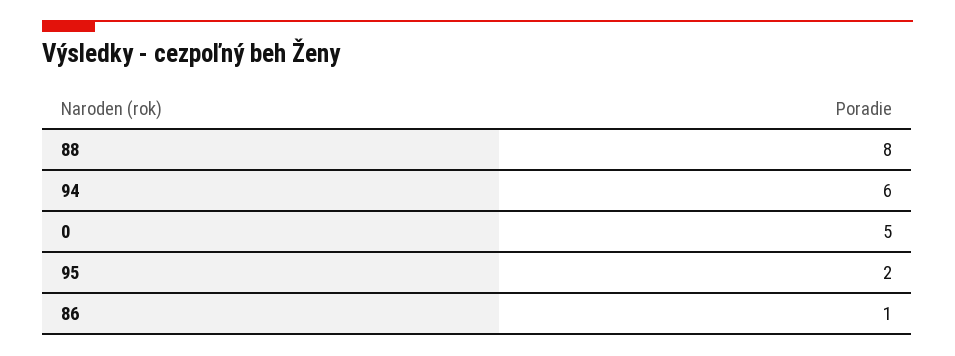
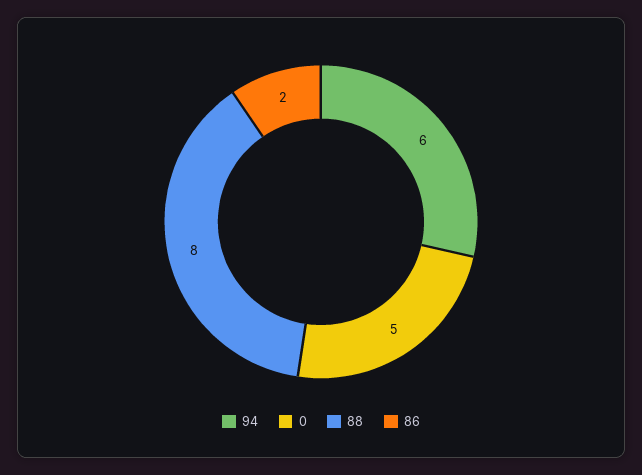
  {
    "88": 8,
    "94": 6,
    "0": 5,
-   "95": 2,
-   "86": 1
+   "86": 2
  }

